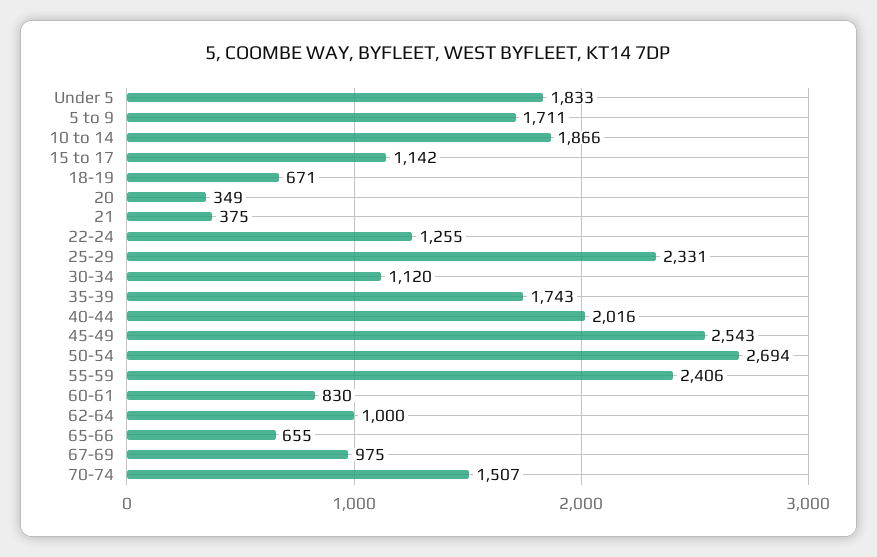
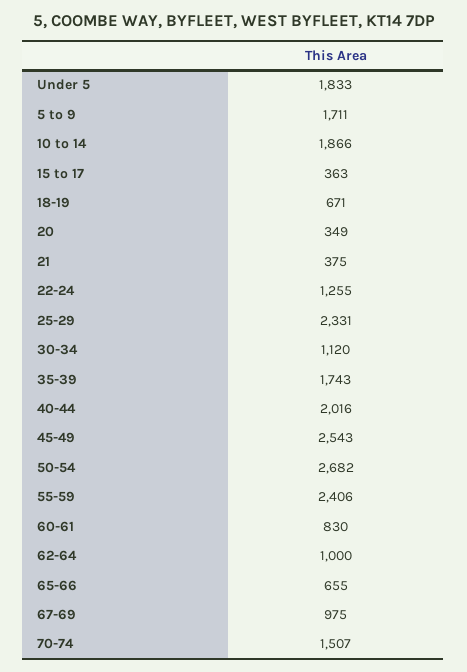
  {
    "Under 5": 1833,
    "5 to 9": 1711,
    "10 to 14": 1866,
-   "15 to 17": 1142,
+   "15 to 17": 363,
    "18-19": 671,
    "20": 349,
    "21": 375,
    "22-24": 1255,
    "25-29": 2331,
    "30-34": 1120,
    "35-39": 1743,
    "40-44": 2016,
    "45-49": 2543,
-   "50-54": 2694,
+   "50-54": 2682,
    "55-59": 2406,
    "60-61": 830,
    "62-64": 1000,
    "65-66": 655,
    "67-69": 975,
    "70-74": 1507
  }

